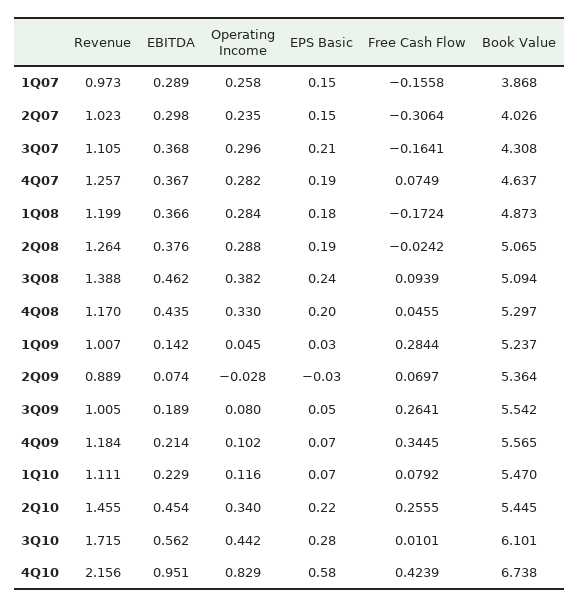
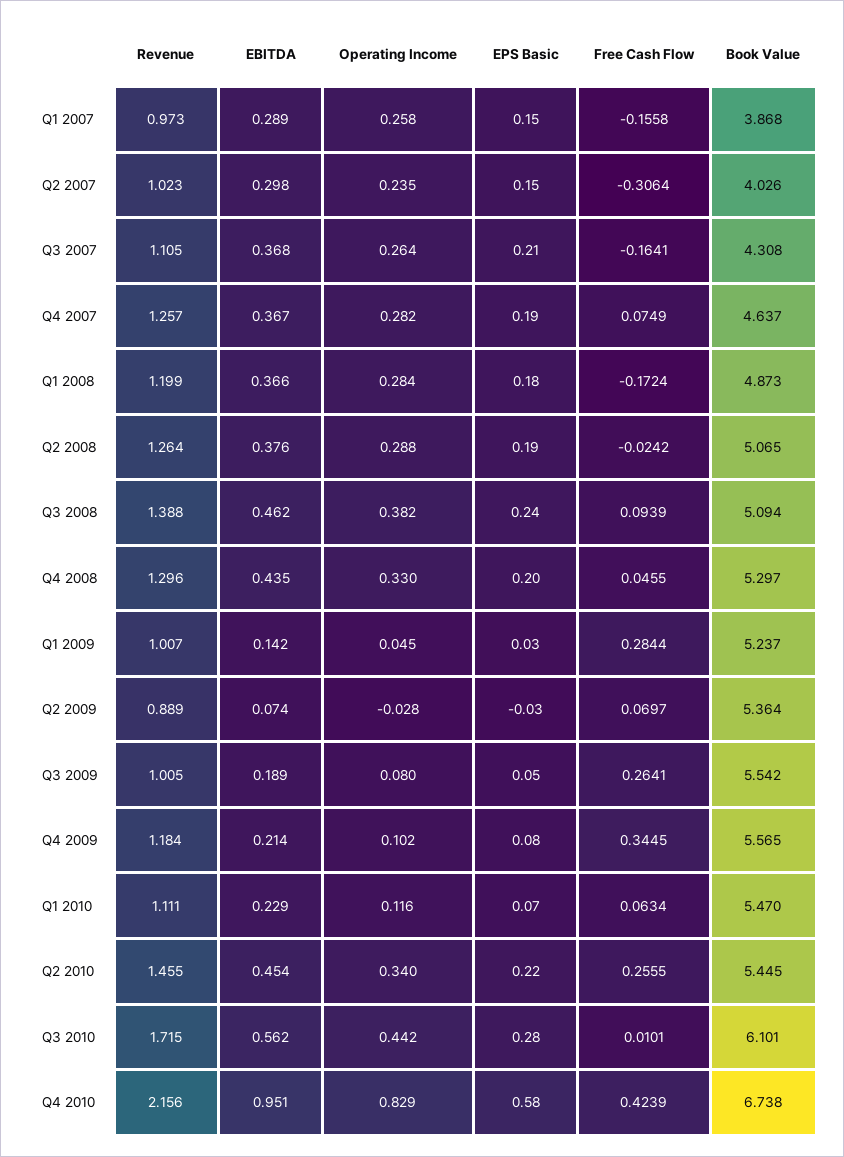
  {
    "Revenue": {
      "1Q07": 0.973,
      "2Q07": 1.023,
      "3Q07": 1.105,
      "4Q07": 1.257,
      "1Q08": 1.199,
      "2Q08": 1.264,
      "3Q08": 1.388,
-     "4Q08": 1.17,
+     "4Q08": 1.296,
      "1Q09": 1.007,
      "2Q09": 0.889,
      "3Q09": 1.005,
      "4Q09": 1.184,
      "1Q10": 1.111,
      "2Q10": 1.455,
      "3Q10": 1.715,
      "4Q10": 2.156
    },
    "EBITDA": {
      "1Q07": 0.289,
      "2Q07": 0.298,
      "3Q07": 0.368,
      "4Q07": 0.367,
      "1Q08": 0.366,
      "2Q08": 0.376,
      "3Q08": 0.462,
      "4Q08": 0.435,
      "1Q09": 0.142,
      "2Q09": 0.074,
      "3Q09": 0.189,
      "4Q09": 0.214,
      "1Q10": 0.229,
      "2Q10": 0.454,
      "3Q10": 0.562,
      "4Q10": 0.951
    },
    "Operating Income": {
      "1Q07": 0.258,
      "2Q07": 0.235,
-     "3Q07": 0.296,
+     "3Q07": 0.264,
      "4Q07": 0.282,
      "1Q08": 0.284,
      "2Q08": 0.288,
      "3Q08": 0.382,
      "4Q08": 0.33,
      "1Q09": 0.045,
      "2Q09": -0.028,
      "3Q09": 0.08,
      "4Q09": 0.102,
      "1Q10": 0.116,
      "2Q10": 0.34,
      "3Q10": 0.442,
      "4Q10": 0.829
    },
    "EPS Basic": {
      "1Q07": 0.15,
      "2Q07": 0.15,
      "3Q07": 0.21,
      "4Q07": 0.19,
      "1Q08": 0.18,
      "2Q08": 0.19,
      "3Q08": 0.24,
      "4Q08": 0.2,
      "1Q09": 0.03,
      "2Q09": -0.03,
      "3Q09": 0.05,
-     "4Q09": 0.07,
+     "4Q09": 0.08,
      "1Q10": 0.07,
      "2Q10": 0.22,
      "3Q10": 0.28,
      "4Q10": 0.58
    },
    "Free Cash Flow": {
      "1Q07": -0.1558,
      "2Q07": -0.3064,
      "3Q07": -0.1641,
      "4Q07": 0.0749,
      "1Q08": -0.1724,
      "2Q08": -0.0242,
      "3Q08": 0.0939,
      "4Q08": 0.0455,
      "1Q09": 0.2844,
      "2Q09": 0.0697,
      "3Q09": 0.2641,
      "4Q09": 0.3445,
-     "1Q10": 0.0792,
+     "1Q10": 0.0634,
      "2Q10": 0.2555,
      "3Q10": 0.0101,
      "4Q10": 0.4239
    },
    "Book Value": {
      "1Q07": 3.868,
      "2Q07": 4.026,
      "3Q07": 4.308,
      "4Q07": 4.637,
      "1Q08": 4.873,
      "2Q08": 5.065,
      "3Q08": 5.094,
      "4Q08": 5.297,
      "1Q09": 5.237,
      "2Q09": 5.364,
      "3Q09": 5.542,
      "4Q09": 5.565,
      "1Q10": 5.47,
      "2Q10": 5.445,
      "3Q10": 6.101,
      "4Q10": 6.738
    }
  }

